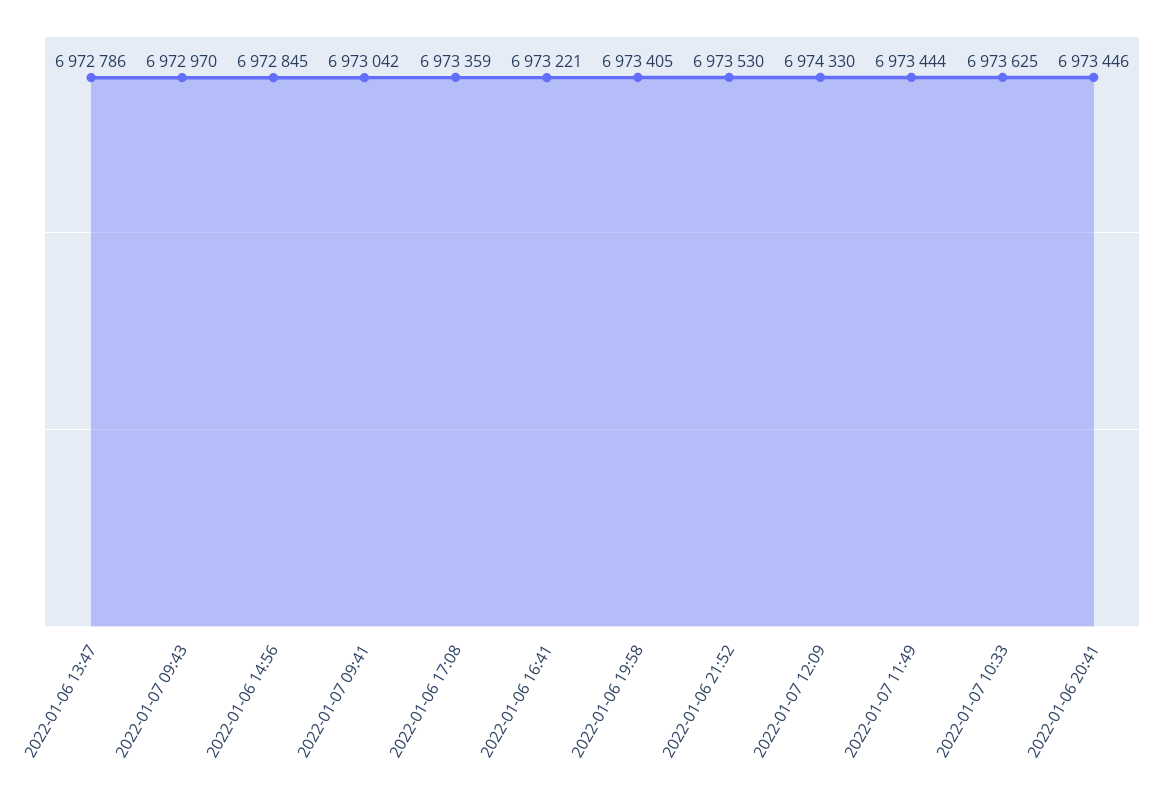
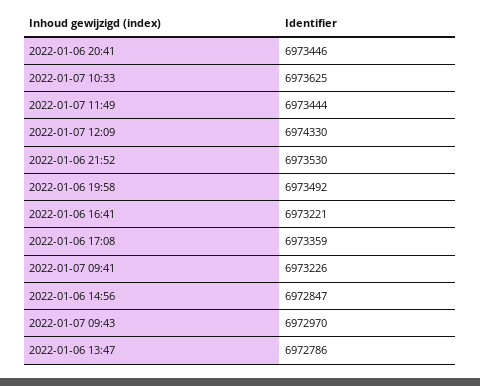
  {
    "2022-01-06 13:47": 6972786,
    "2022-01-07 09:43": 6972970,
-   "2022-01-06 14:56": 6972845,
+   "2022-01-06 14:56": 6972847,
-   "2022-01-07 09:41": 6973042,
+   "2022-01-07 09:41": 6973226,
    "2022-01-06 17:08": 6973359,
    "2022-01-06 16:41": 6973221,
-   "2022-01-06 19:58": 6973405,
+   "2022-01-06 19:58": 6973492,
    "2022-01-06 21:52": 6973530,
    "2022-01-07 12:09": 6974330,
    "2022-01-07 11:49": 6973444,
    "2022-01-07 10:33": 6973625,
    "2022-01-06 20:41": 6973446
  }

